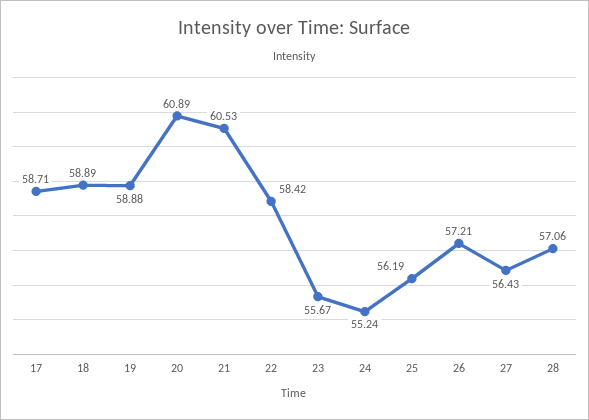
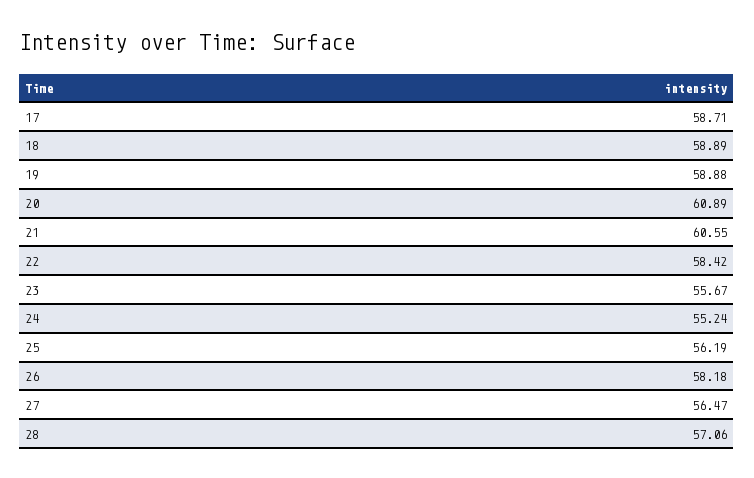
  {
    "17": 58.71,
    "18": 58.89,
    "19": 58.88,
    "20": 60.89,
-   "21": 60.53,
+   "21": 60.55,
    "22": 58.42,
    "23": 55.67,
    "24": 55.24,
    "25": 56.19,
-   "26": 57.21,
+   "26": 58.18,
-   "27": 56.43,
+   "27": 56.47,
    "28": 57.06
  }

